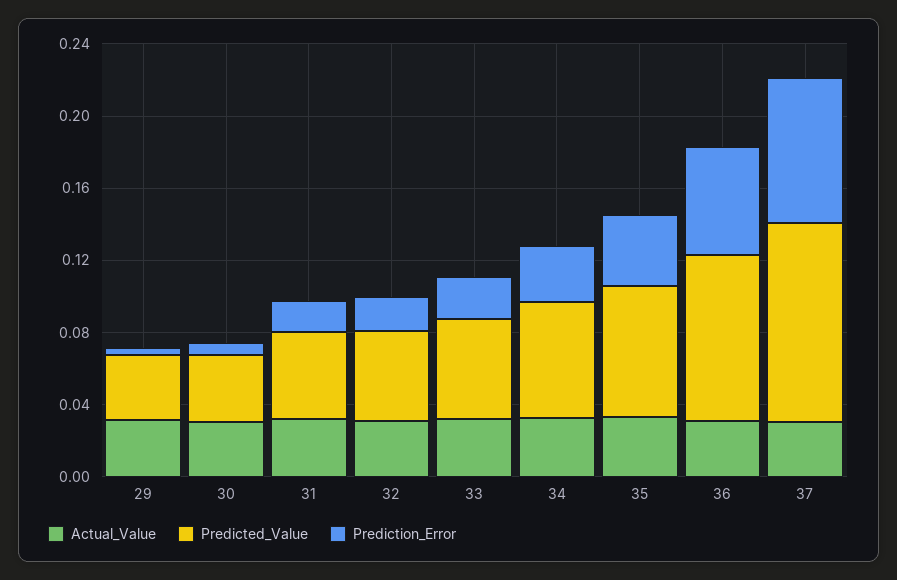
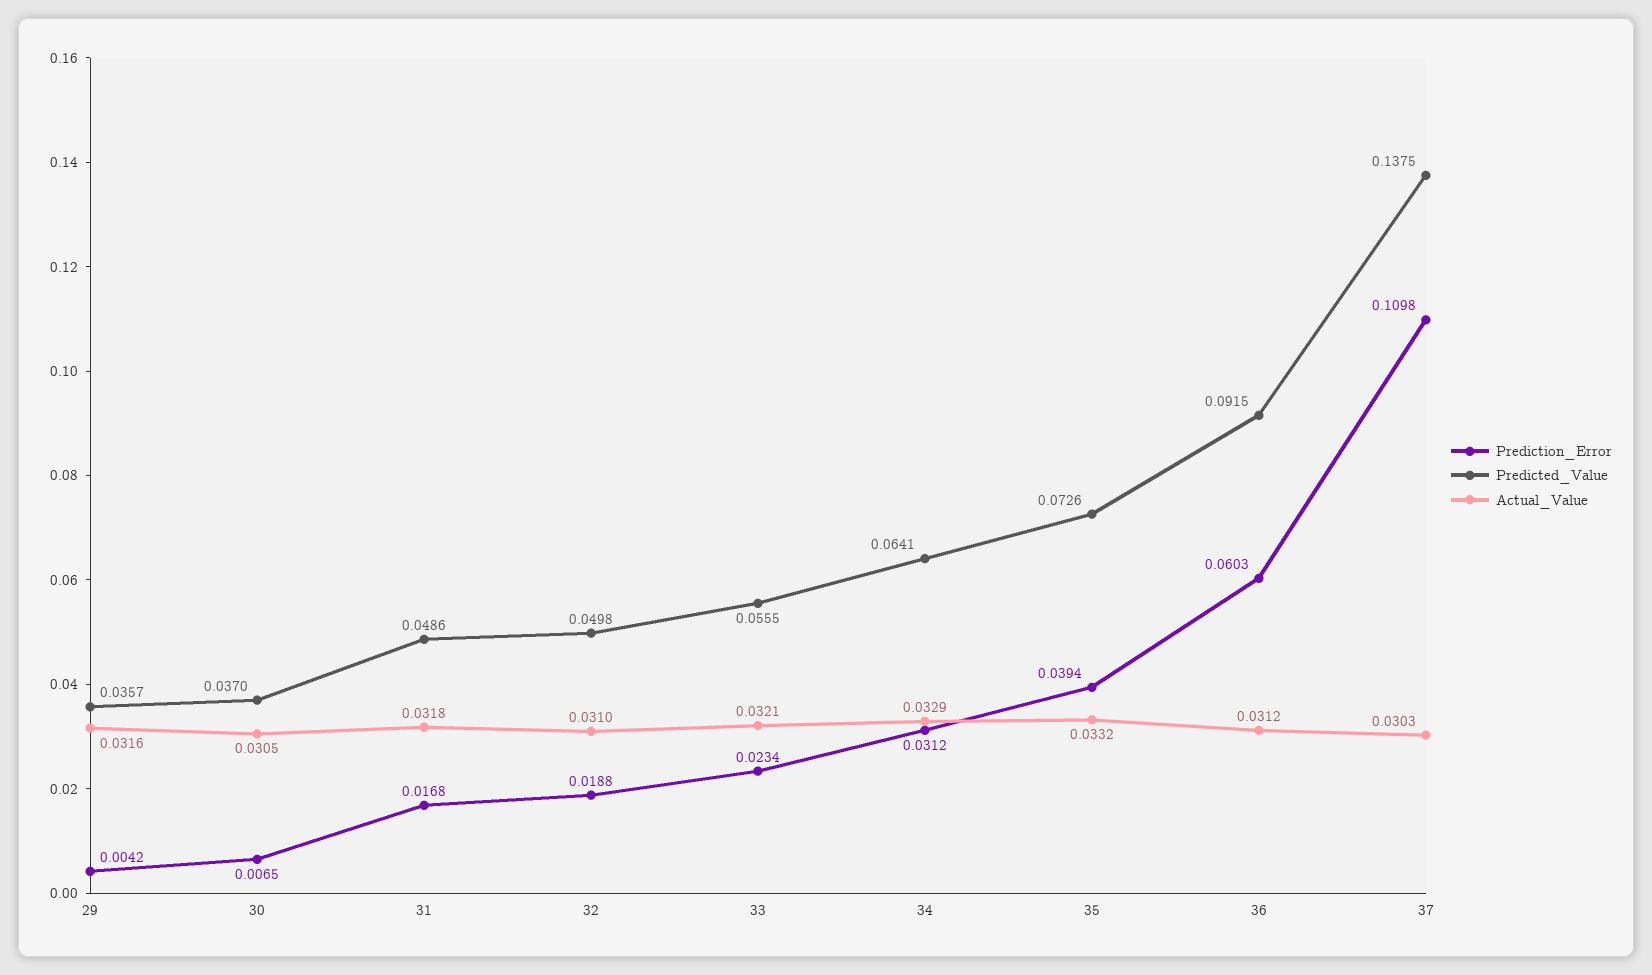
  {
    "Actual_Value": {
      "29": 0.0316,
      "30": 0.0305,
      "31": 0.0318,
      "32": 0.031,
      "33": 0.0321,
      "34": 0.0329,
      "35": 0.0332,
      "36": 0.0312,
      "37": 0.0303
    },
    "Predicted_Value": {
      "29": 0.0357,
      "30": 0.037,
      "31": 0.0486,
      "32": 0.0498,
      "33": 0.0555,
      "34": 0.0641,
      "35": 0.0726,
      "36": 0.0915,
-     "37": 0.11
+     "37": 0.1375
    },
    "Prediction_Error": {
      "29": 0.0042,
      "30": 0.0065,
      "31": 0.0168,
      "32": 0.0188,
      "33": 0.0234,
      "34": 0.0312,
      "35": 0.0394,
      "36": 0.0603,
-     "37": 0.08
+     "37": 0.1098
    }
  }

